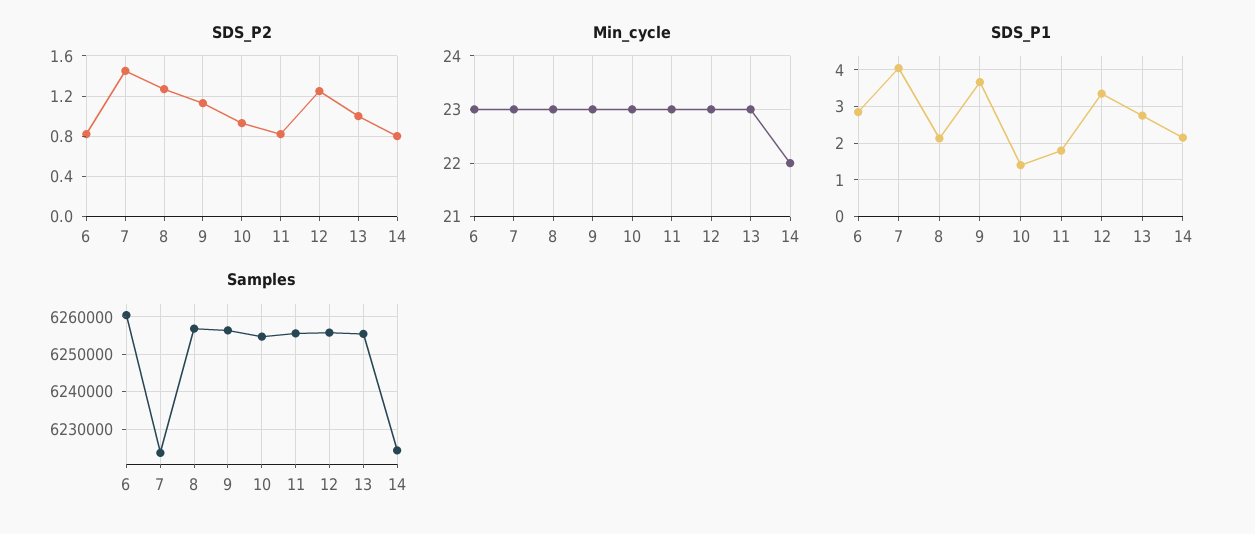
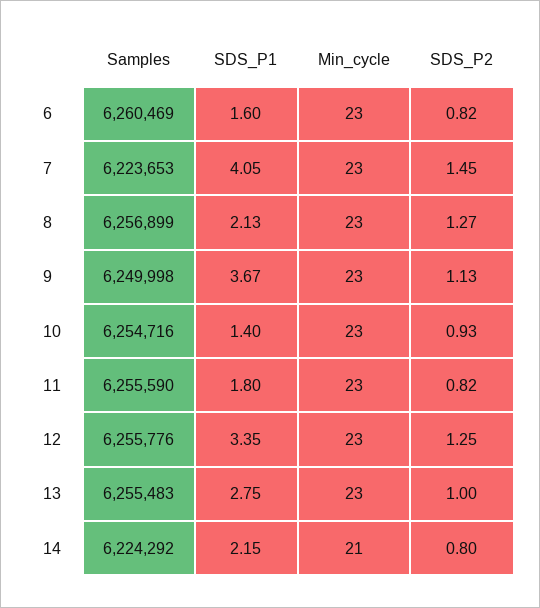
  {
    "SDS_P2": {
      "6": 0.82,
      "7": 1.45,
      "8": 1.27,
      "9": 1.13,
      "10": 0.93,
      "11": 0.82,
      "12": 1.25,
      "13": 1,
      "14": 0.8
    },
    "Min_cycle": {
      "6": 23,
      "7": 23,
      "8": 23,
      "9": 23,
      "10": 23,
      "11": 23,
      "12": 23,
      "13": 23,
-     "14": 22
+     "14": 21
    },
    "SDS_P1": {
-     "6": 2.8,
+     "6": 1.6,
      "7": 4.05,
      "8": 2.13,
      "9": 3.67,
      "10": 1.4,
      "11": 1.8,
      "12": 3.35,
      "13": 2.75,
      "14": 2.15
    },
    "Samples": {
      "6": 6260469,
      "7": 6223653,
      "8": 6256899,
-     "9": 6256000,
+     "9": 6249998,
      "10": 6254716,
      "11": 6255590,
      "12": 6255776,
      "13": 6255483,
      "14": 6224292
    }
  }

